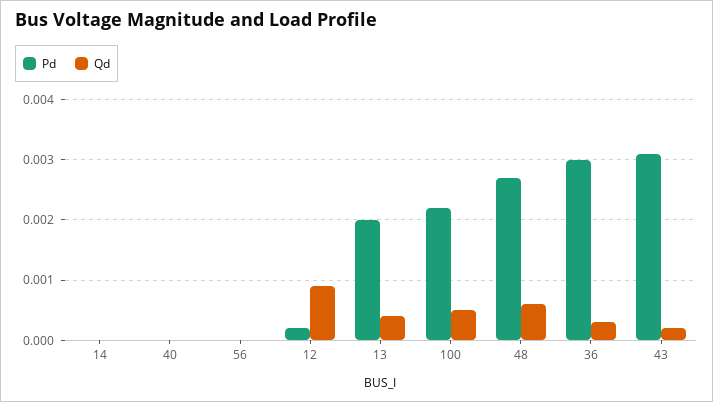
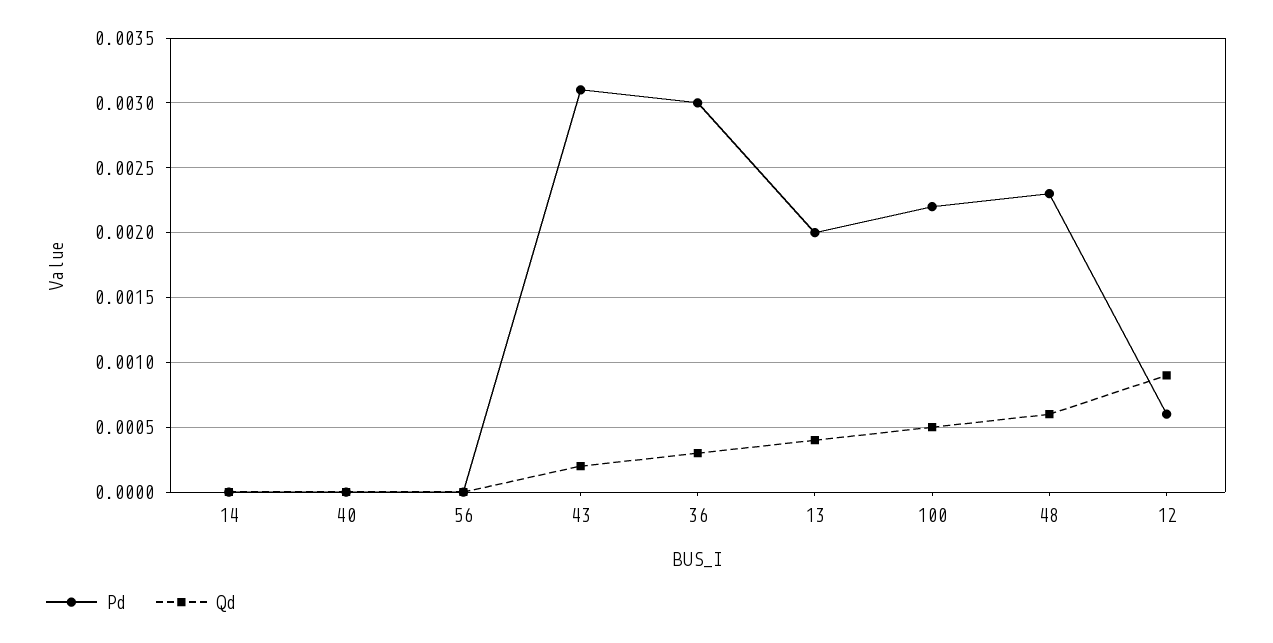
  {
    "Pd": {
      "14": 0,
      "40": 0,
      "56": 0,
-     "12": 0.0002,
+     "12": 0.0006,
      "13": 0.002,
      "100": 0.0022,
-     "48": 0.0027,
+     "48": 0.0023,
      "36": 0.003,
      "43": 0.0031
    },
    "Qd": {
      "14": 0,
      "40": 0,
      "56": 0,
      "12": 0.0009,
      "13": 0.0004,
      "100": 0.0005,
      "48": 0.0006,
      "36": 0.0003,
      "43": 0.0002
    }
  }

